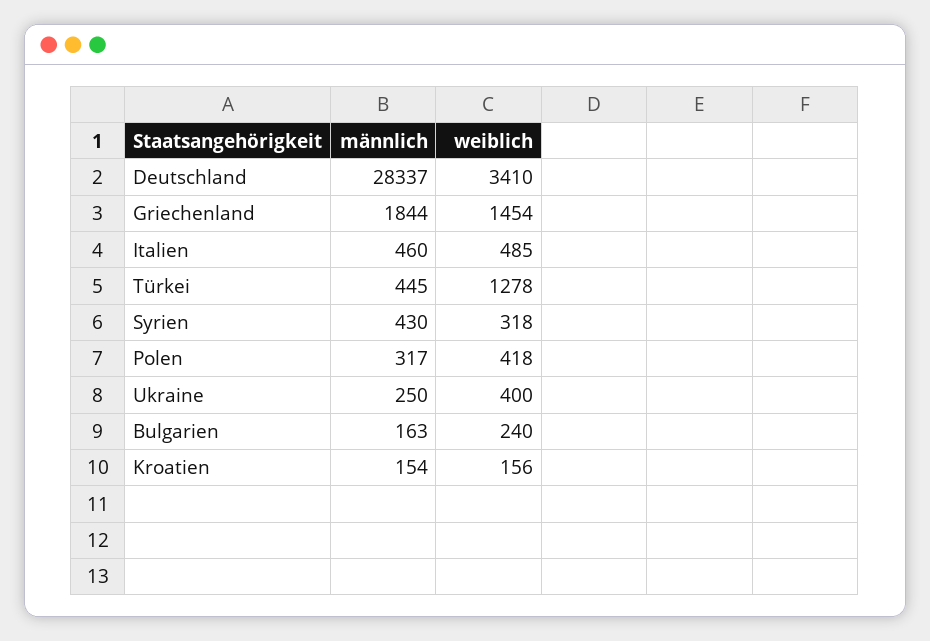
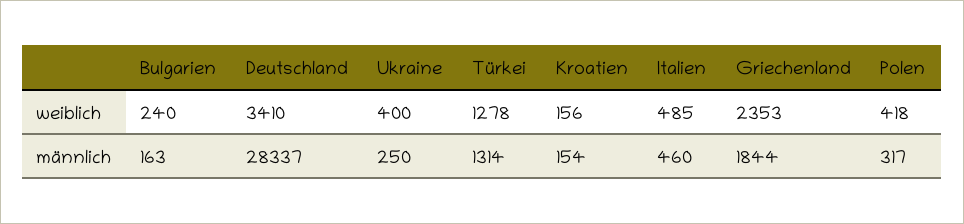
  {
    "männlich": {
      "Deutschland": 28337,
      "Griechenland": 1844,
      "Italien": 460,
-     "Türkei": 445,
+     "Türkei": 1314,
-     "Syrien": 430,
      "Polen": 317,
      "Ukraine": 250,
      "Bulgarien": 163,
      "Kroatien": 154
    },
    "weiblich": {
      "Deutschland": 3410,
-     "Griechenland": 1454,
+     "Griechenland": 2353,
      "Italien": 485,
      "Türkei": 1278,
-     "Syrien": 318,
      "Polen": 418,
      "Ukraine": 400,
      "Bulgarien": 240,
      "Kroatien": 156
    }
  }

